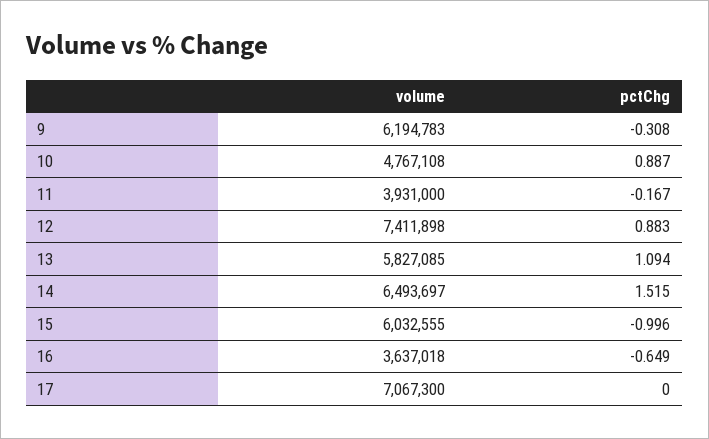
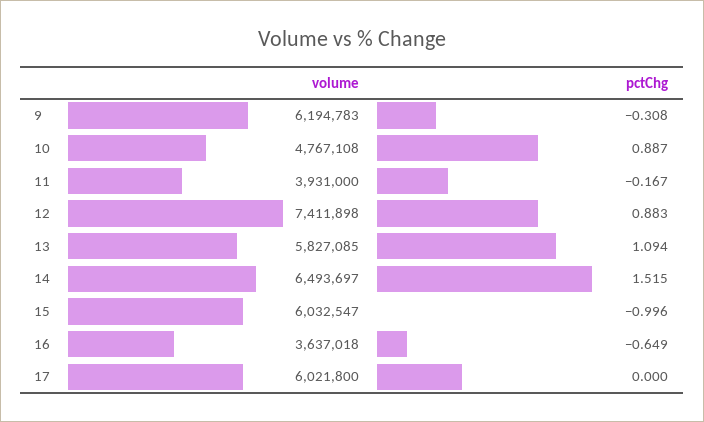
  {
    "volume": {
      "9": 6194783,
      "10": 4767108,
      "11": 3931000,
      "12": 7411898,
      "13": 5827085,
      "14": 6493697,
-     "15": 6032555,
+     "15": 6032547,
      "16": 3637018,
-     "17": 7067300
+     "17": 6021800
    },
    "pctChg": {
      "9": -0.308,
      "10": 0.887,
      "11": -0.167,
      "12": 0.883,
      "13": 1.094,
      "14": 1.515,
      "15": -0.996,
      "16": -0.649,
      "17": 0
    }
  }

